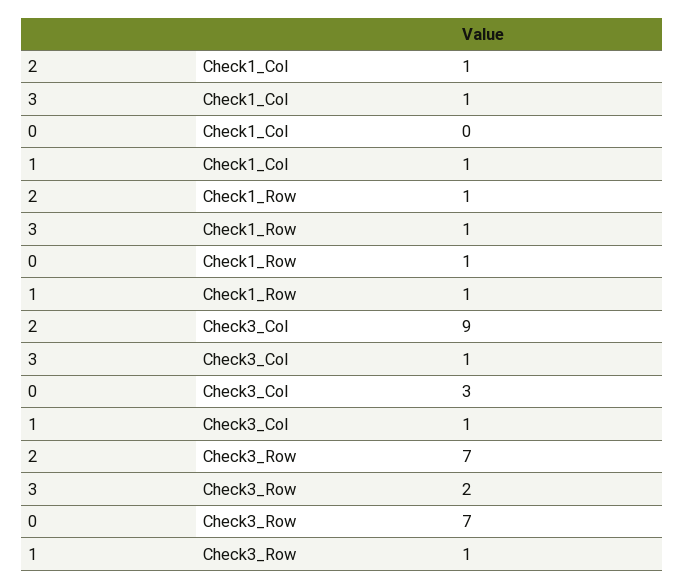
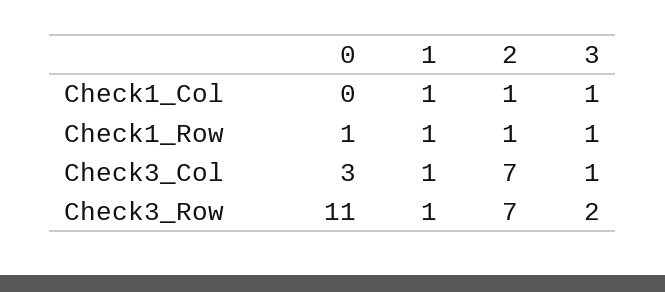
  {
    "2": {
      "Check1_Col": 1,
      "Check1_Row": 1,
-     "Check3_Col": 9,
+     "Check3_Col": 7,
      "Check3_Row": 7
    },
    "3": {
      "Check1_Col": 1,
      "Check1_Row": 1,
      "Check3_Col": 1,
      "Check3_Row": 2
    },
    "0": {
      "Check1_Col": 0,
      "Check1_Row": 1,
      "Check3_Col": 3,
-     "Check3_Row": 7
+     "Check3_Row": 11
    },
    "1": {
      "Check1_Col": 1,
      "Check1_Row": 1,
      "Check3_Col": 1,
      "Check3_Row": 1
    }
  }

